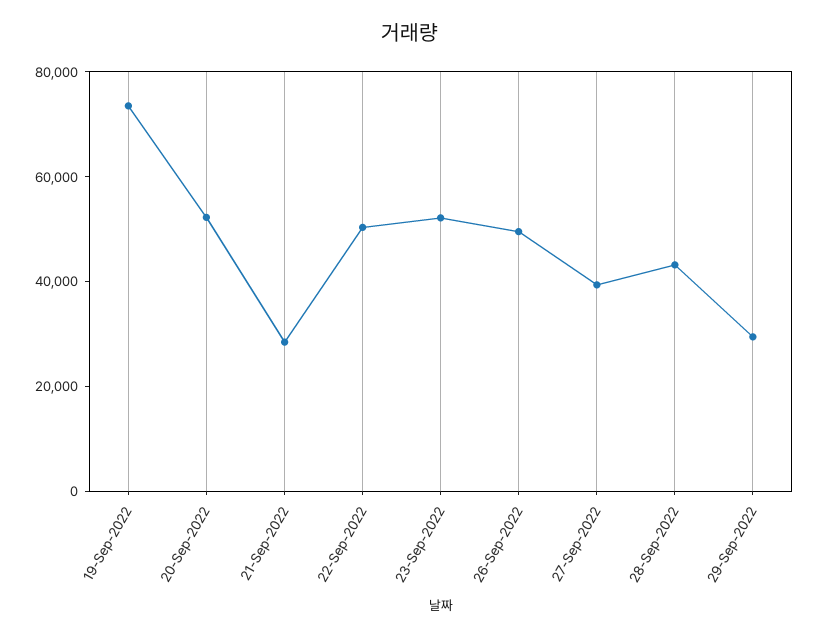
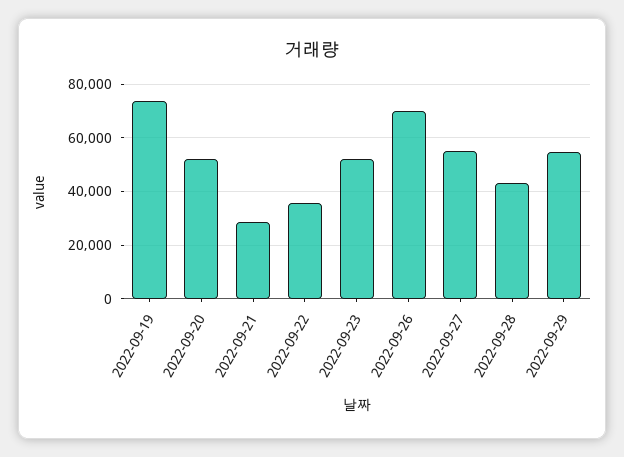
  {
    "19-Sep-2022": 72500,
    "20-Sep-2022": 52500,
    "21-Sep-2022": 27500,
-   "22-Sep-2022": 50000,
+   "22-Sep-2022": 35000,
    "23-Sep-2022": 52500,
-   "26-Sep-2022": 50000,
+   "26-Sep-2022": 70000,
-   "27-Sep-2022": 40000,
+   "27-Sep-2022": 55000,
    "28-Sep-2022": 42500,
-   "29-Sep-2022": 30000
+   "29-Sep-2022": 55000
  }

